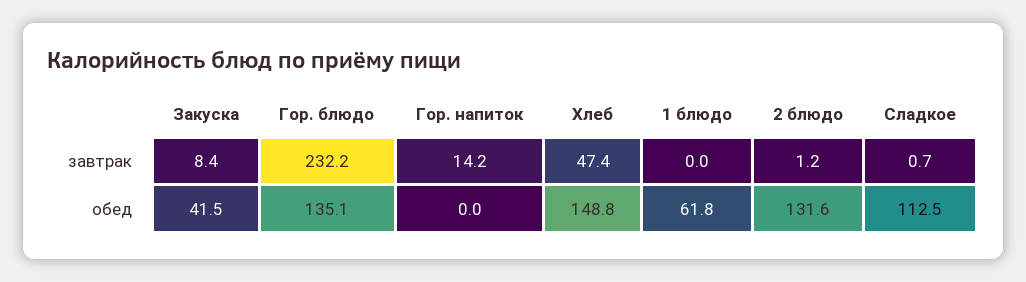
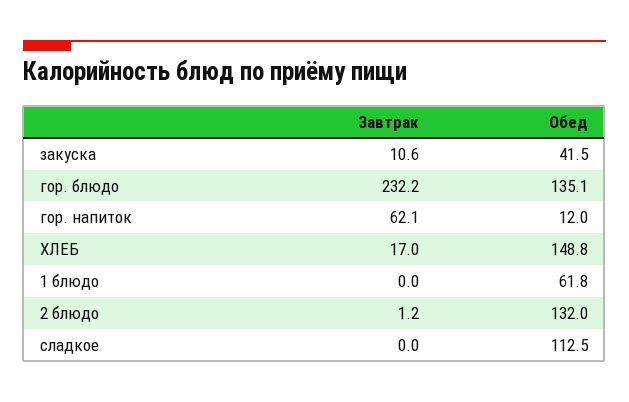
  {
    "Закуска": {
-     "завтрак": 8.4,
+     "завтрак": 10.6,
      "обед": 41.5
    },
    "Гор. блюдо": {
      "завтрак": 232.2,
      "обед": 135.1
    },
    "Гор. напиток": {
-     "завтрак": 14.2,
+     "завтрак": 62.1,
-     "обед": 0
+     "обед": 12
    },
    "Хлеб": {
-     "завтрак": 47.4,
+     "завтрак": 17,
      "обед": 148.8
    },
    "1 блюдо": {
      "завтрак": 0,
      "обед": 61.8
    },
    "2 блюдо": {
      "завтрак": 1.2,
-     "обед": 131.6
+     "обед": 132
    },
    "Сладкое": {
-     "завтрак": 0.7,
+     "завтрак": 0,
      "обед": 112.5
    }
  }

